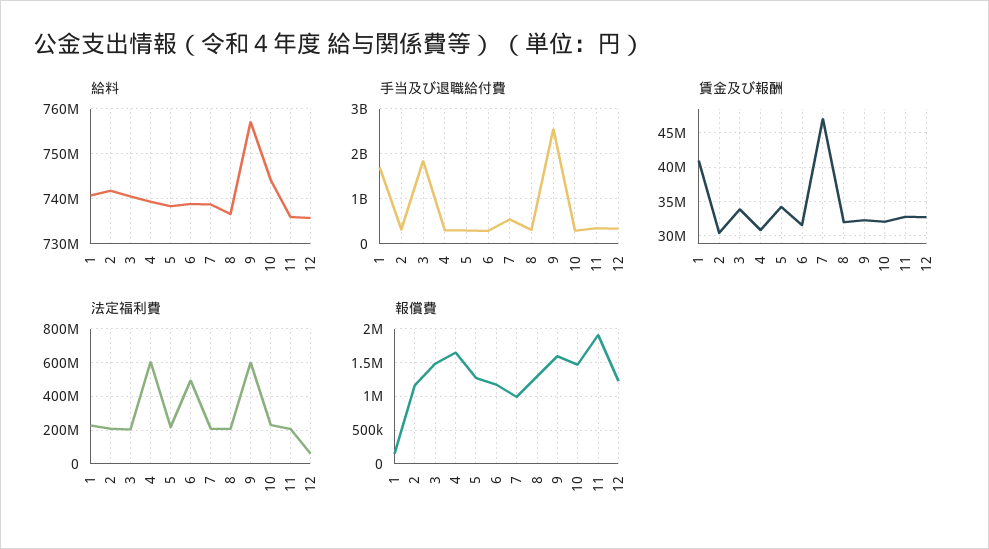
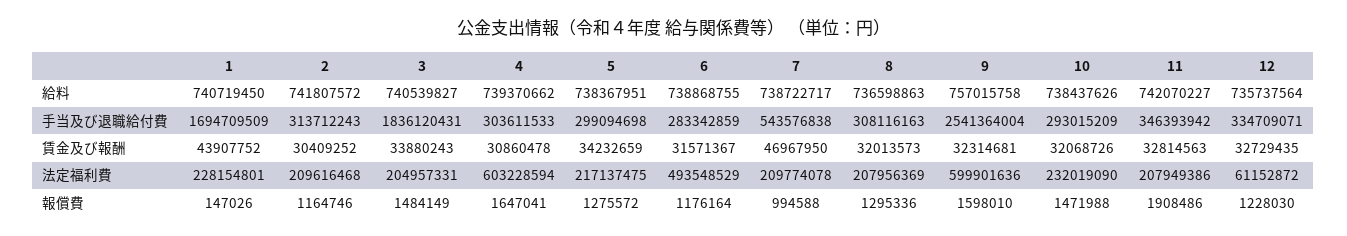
  {
    "給料": {
      "1": 740719450,
      "2": 741807572,
      "3": 740539827,
      "4": 739370662,
      "5": 738367951,
      "6": 738868755,
      "7": 738722717,
      "8": 736598863,
      "9": 757015758,
-     "10": 744000000,
+     "10": 738437626,
-     "11": 736000000,
+     "11": 742070227,
      "12": 735737564
    },
    "手当及び退職給付費": {
      "1": 1694709509,
      "2": 313712243,
      "3": 1836120431,
      "4": 303611533,
      "5": 299094698,
      "6": 283342859,
      "7": 543576838,
      "8": 308116163,
      "9": 2541364004,
      "10": 293015209,
      "11": 346393942,
      "12": 334709071
    },
    "賃金及び報酬": {
-     "1": 41000000,
+     "1": 43907752,
      "2": 30409252,
      "3": 33880243,
      "4": 30860478,
      "5": 34232659,
      "6": 31571367,
      "7": 46967950,
      "8": 32013573,
      "9": 32314681,
      "10": 32068726,
      "11": 32814563,
      "12": 32729435
    },
    "法定福利費": {
      "1": 228154801,
      "2": 209616468,
      "3": 204957331,
      "4": 603228594,
      "5": 217137475,
      "6": 493548529,
      "7": 209774078,
      "8": 207956369,
      "9": 599901636,
      "10": 232019090,
      "11": 207949386,
      "12": 61152872
    },
    "報償費": {
      "1": 147026,
      "2": 1164746,
      "3": 1484149,
      "4": 1647041,
      "5": 1275572,
      "6": 1176164,
      "7": 994588,
      "8": 1295336,
      "9": 1598010,
      "10": 1471988,
      "11": 1908486,
      "12": 1228030
    }
  }

